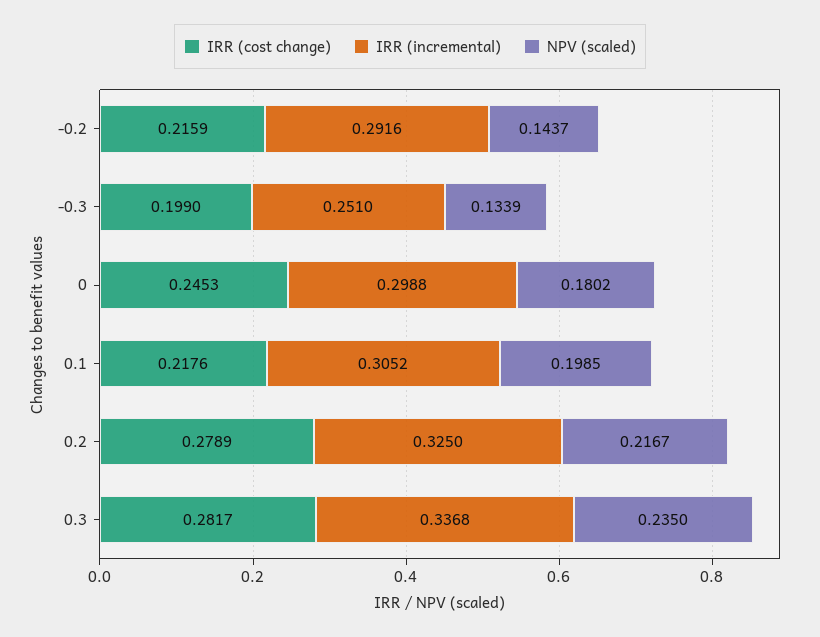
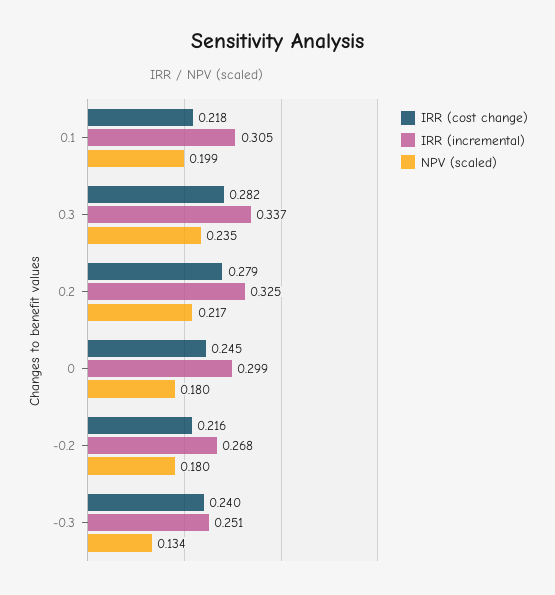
  {
    "IRR (cost change)": {
      "-0.2": 0.2159,
-     "-0.3": 0.199,
+     "-0.3": 0.24,
      "0": 0.2453,
      "0.1": 0.2176,
      "0.2": 0.2789,
      "0.3": 0.2817
    },
    "IRR (incremental)": {
-     "-0.2": 0.2916,
+     "-0.2": 0.268,
      "-0.3": 0.251,
      "0": 0.2988,
      "0.1": 0.3052,
      "0.2": 0.325,
      "0.3": 0.3368
    },
    "NPV (scaled)": {
-     "-0.2": 0.1437,
+     "-0.2": 0.18,
      "-0.3": 0.1339,
      "0": 0.1802,
      "0.1": 0.1985,
      "0.2": 0.2167,
      "0.3": 0.235
    }
  }

